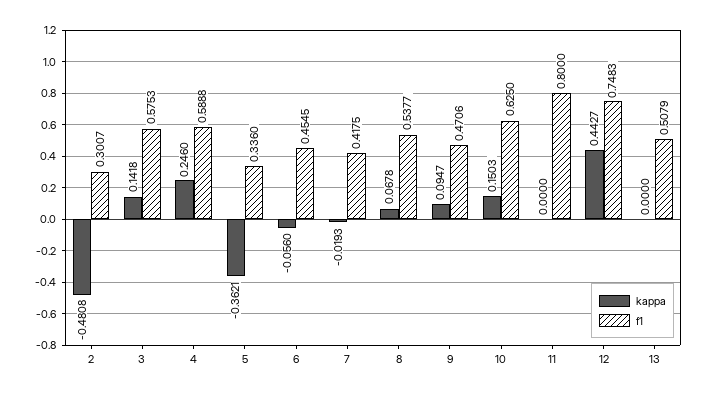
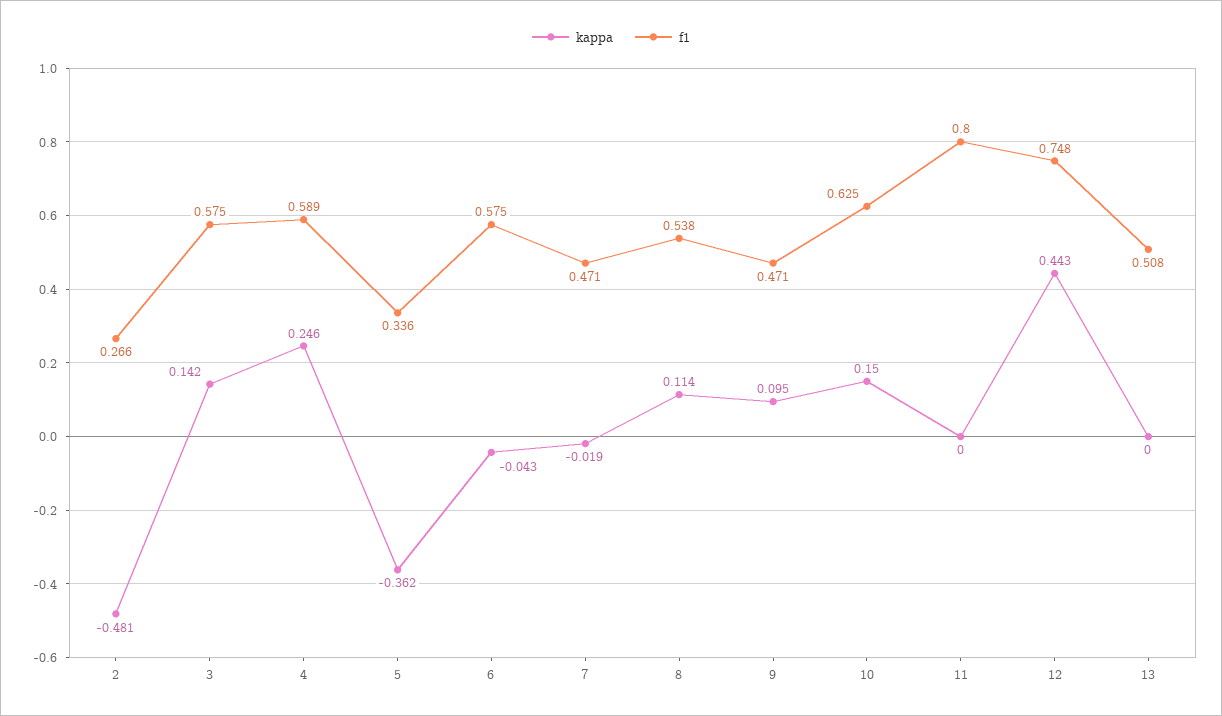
  {
    "kappa": {
      "2": -0.4808,
      "3": 0.1418,
      "4": 0.246,
      "5": -0.3621,
-     "6": -0.056,
+     "6": -0.043,
      "7": -0.0193,
-     "8": 0.0678,
+     "8": 0.114,
      "9": 0.0947,
      "10": 0.1503,
      "11": 0,
      "12": 0.4427,
      "13": 0
    },
    "f1": {
-     "2": 0.3007,
+     "2": 0.266,
      "3": 0.5753,
      "4": 0.5888,
      "5": 0.336,
-     "6": 0.4545,
+     "6": 0.575,
-     "7": 0.4175,
+     "7": 0.471,
      "8": 0.5377,
      "9": 0.4706,
      "10": 0.625,
      "11": 0.8,
      "12": 0.7483,
      "13": 0.5079
    }
  }

